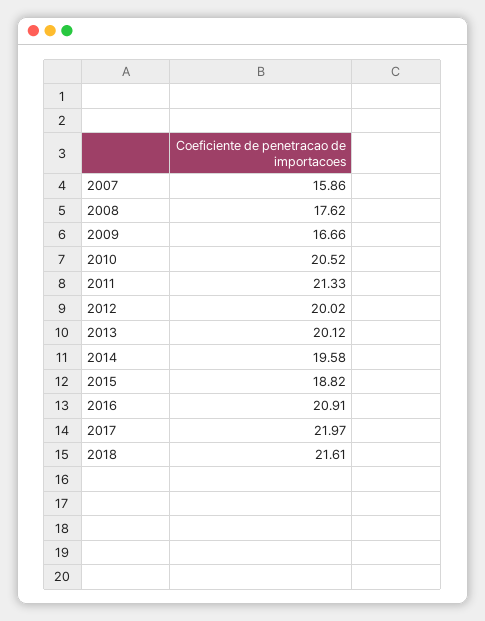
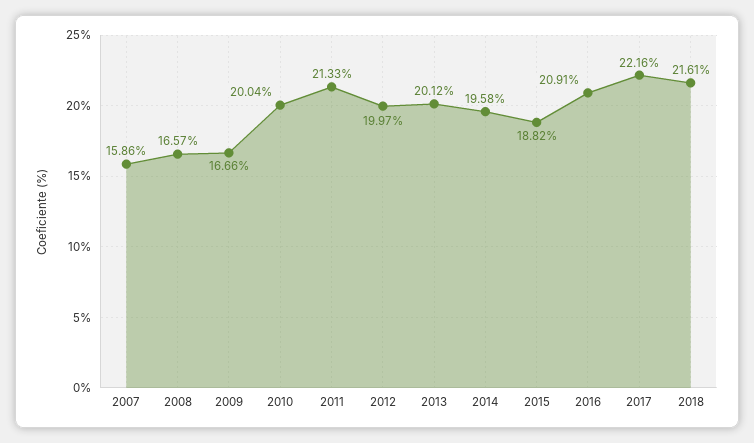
  {
    "2007": 15.86,
-   "2008": 17.62,
+   "2008": 16.57,
    "2009": 16.66,
-   "2010": 20.52,
+   "2010": 20.04,
    "2011": 21.33,
-   "2012": 20.02,
+   "2012": 19.97,
    "2013": 20.12,
    "2014": 19.58,
    "2015": 18.82,
    "2016": 20.91,
-   "2017": 21.97,
+   "2017": 22.16,
    "2018": 21.61
  }

